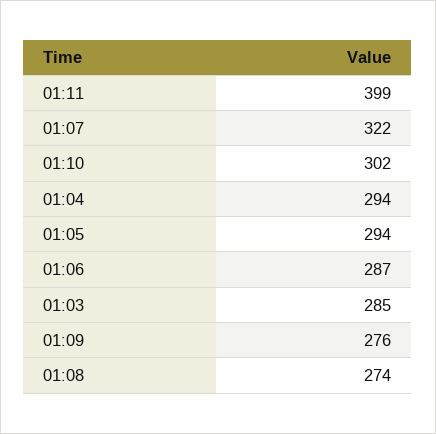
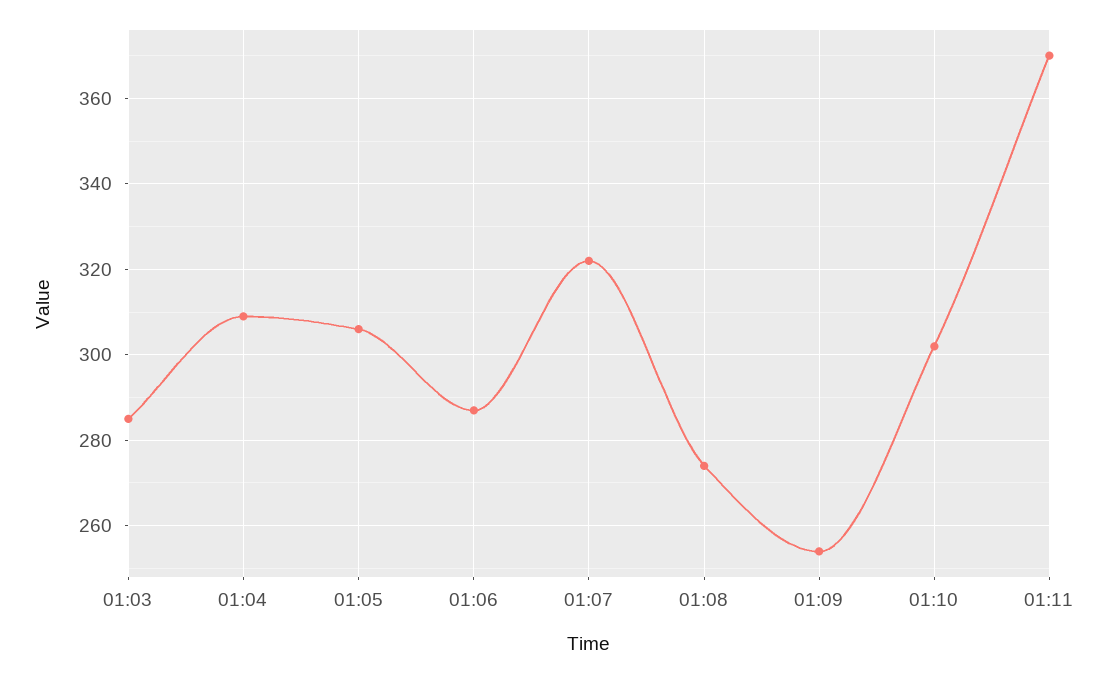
  {
-   "01:11": 399,
+   "01:11": 370,
    "01:07": 322,
    "01:10": 302,
-   "01:04": 294,
+   "01:04": 310,
-   "01:05": 294,
+   "01:05": 305,
    "01:06": 287,
    "01:03": 285,
-   "01:09": 276,
+   "01:09": 255,
    "01:08": 274
  }

